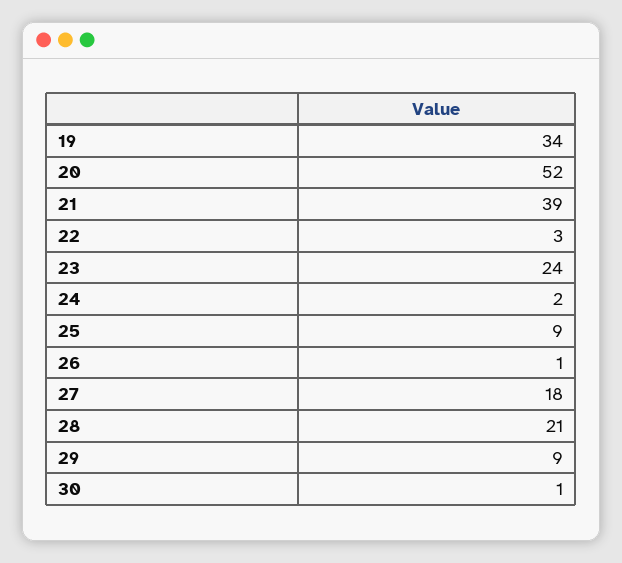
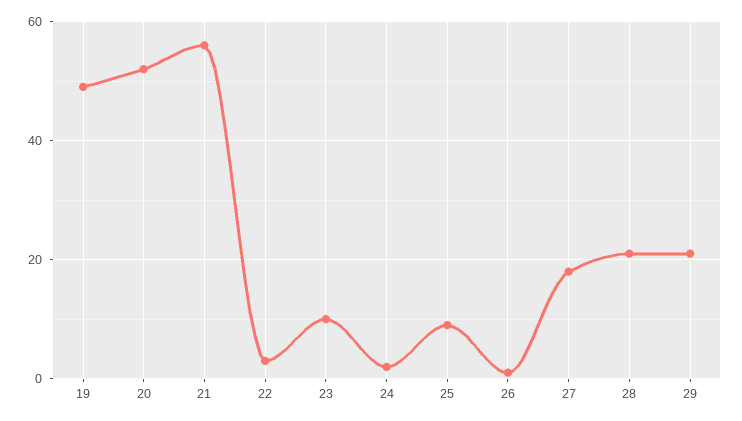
  {
-   "19": 34,
+   "19": 50,
    "20": 52,
-   "21": 39,
+   "21": 55,
    "22": 3,
-   "23": 24,
+   "23": 10,
    "24": 2,
    "25": 9,
    "26": 1,
    "27": 18,
    "28": 21,
-   "29": 9,
+   "29": 20
-   "30": 1
  }

